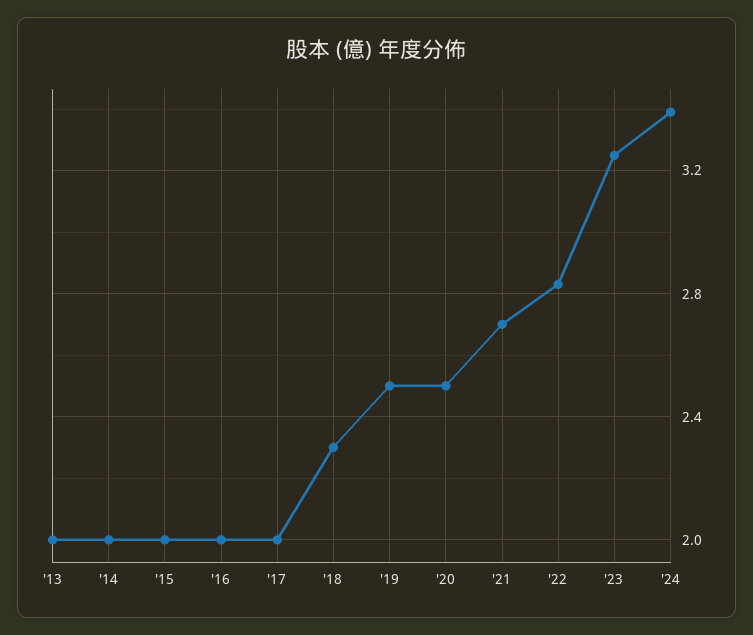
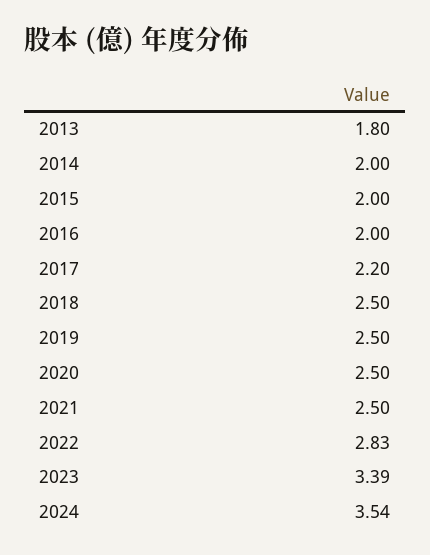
  {
-   "'13": 2,
+   "'13": 1.8,
    "'14": 2,
    "'15": 2,
    "'16": 2,
-   "'17": 2,
+   "'17": 2.2,
-   "'18": 2.3,
+   "'18": 2.5,
    "'19": 2.5,
    "'20": 2.5,
-   "'21": 2.7,
+   "'21": 2.5,
    "'22": 2.83,
-   "'23": 3.25,
+   "'23": 3.39,
-   "'24": 3.4
+   "'24": 3.54
  }

